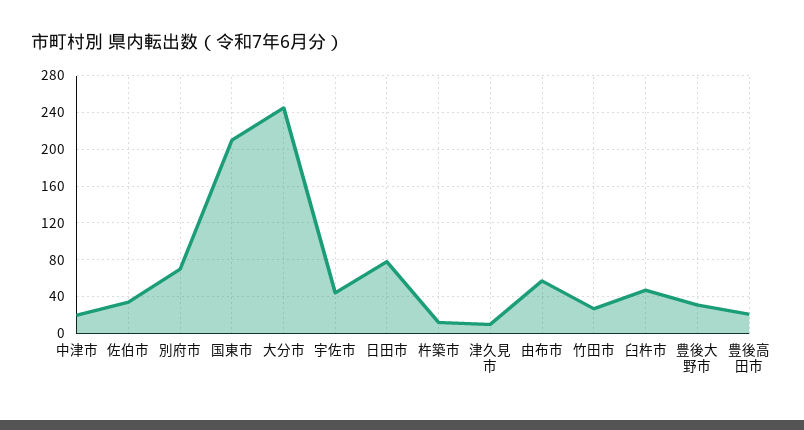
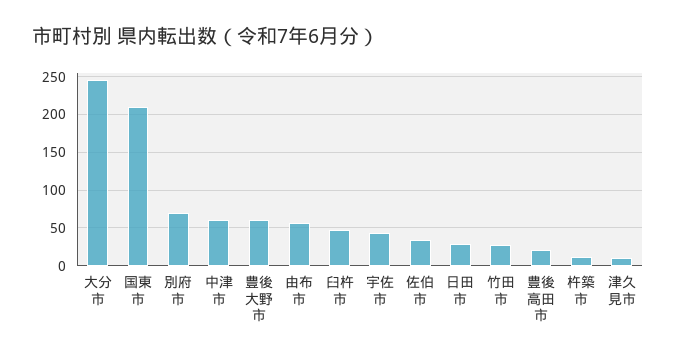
  {
-   "中津市": 20,
+   "中津市": 60,
    "佐伯市": 30,
    "別府市": 70,
    "国東市": 210,
    "大分市": 250,
    "宇佐市": 40,
-   "日田市": 80,
+   "日田市": 30,
    "杵築市": 10,
    "津久見市": 10,
    "由布市": 60,
    "竹田市": 30,
    "臼杵市": 50,
-   "豊後大野市": 30,
+   "豊後大野市": 60,
    "豊後高田市": 20
  }

